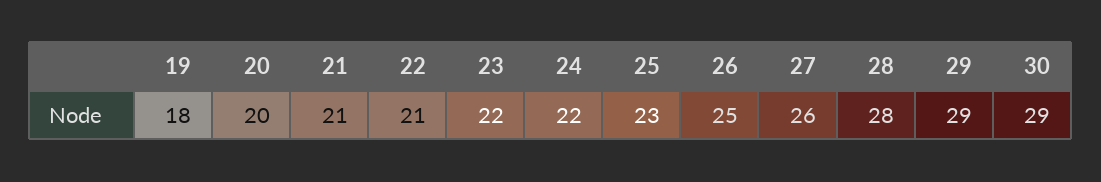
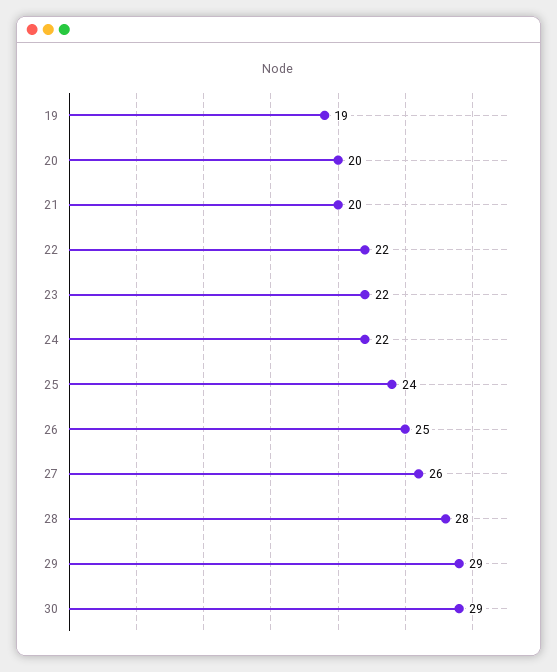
  {
-   "19": 18,
+   "19": 19,
    "20": 20,
-   "21": 21,
+   "21": 20,
-   "22": 21,
+   "22": 22,
    "23": 22,
    "24": 22,
-   "25": 23,
+   "25": 24,
    "26": 25,
    "27": 26,
    "28": 28,
    "29": 29,
    "30": 29
  }

